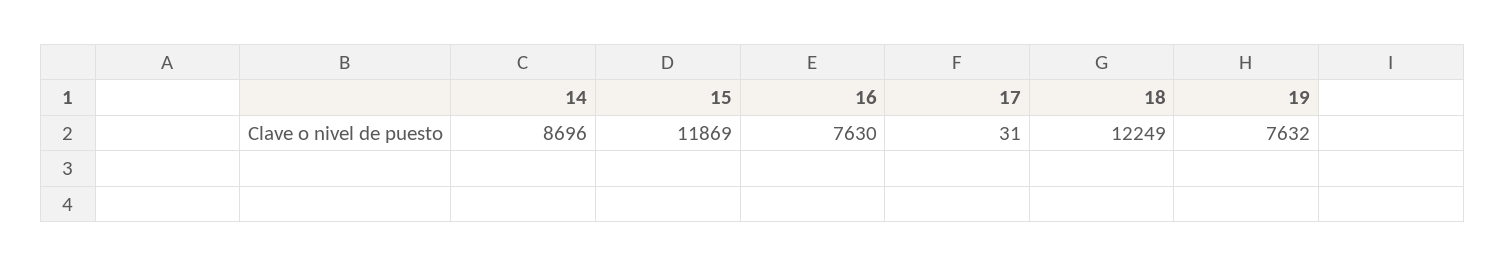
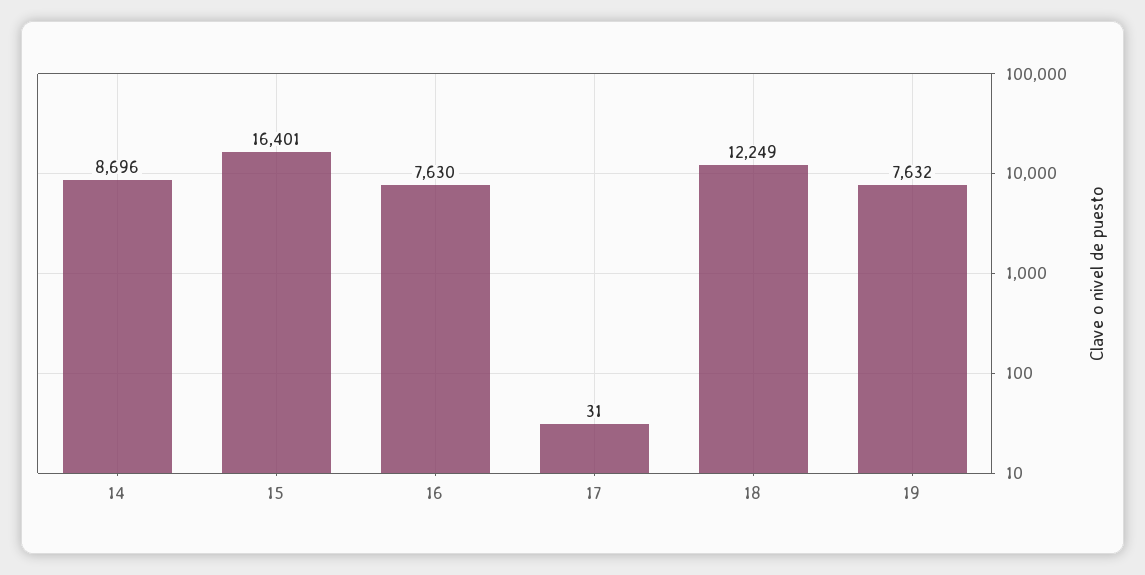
  {
    "14": 8696,
-   "15": 11869,
+   "15": 16401,
    "16": 7630,
    "17": 31,
    "18": 12249,
    "19": 7632
  }

